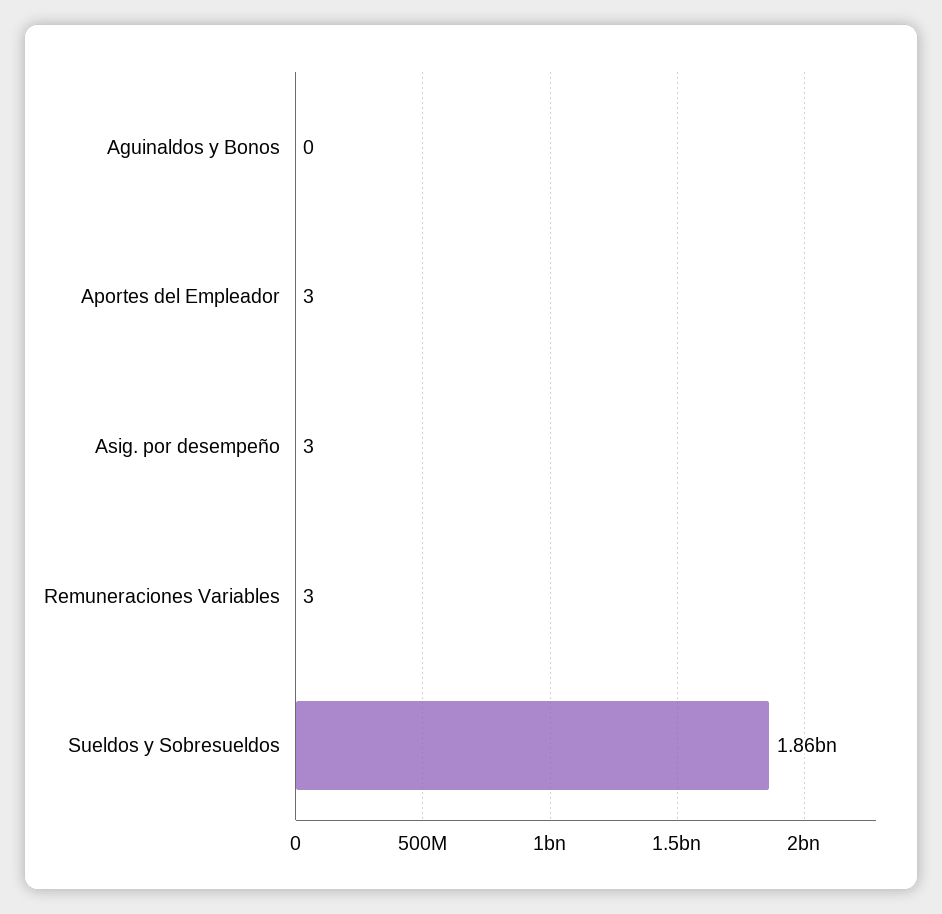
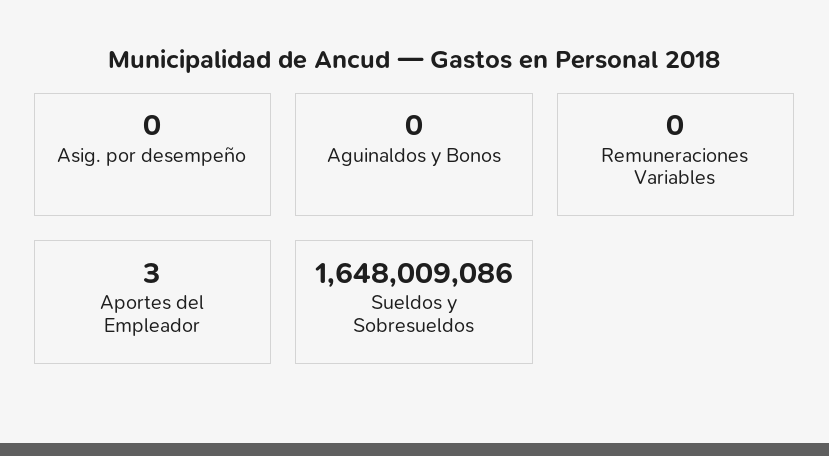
  {
    "Aguinaldos y Bonos": 0,
    "Aportes del Empleador": 3,
-   "Asig. por desempeño": 3,
+   "Asig. por desempeño": 0,
-   "Remuneraciones Variables": 3,
+   "Remuneraciones Variables": 0,
-   "Sueldos y Sobresueldos": 1860000000
+   "Sueldos y Sobresueldos": 1648009086
  }

